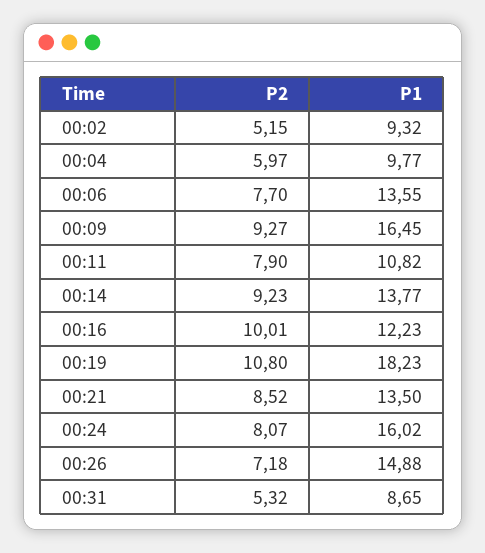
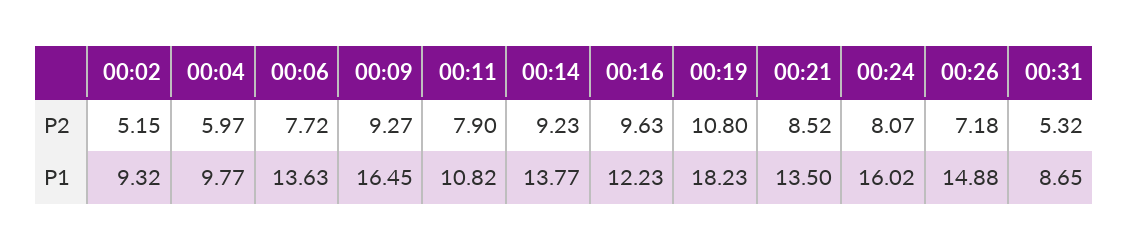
  {
    "P2": {
      "00:02": 5.15,
      "00:04": 5.97,
-     "00:06": 7.7,
+     "00:06": 7.72,
      "00:09": 9.27,
      "00:11": 7.9,
      "00:14": 9.23,
-     "00:16": 10.01,
+     "00:16": 9.63,
      "00:19": 10.8,
      "00:21": 8.52,
      "00:24": 8.07,
      "00:26": 7.18,
      "00:31": 5.32
    },
    "P1": {
      "00:02": 9.32,
      "00:04": 9.77,
-     "00:06": 13.55,
+     "00:06": 13.63,
      "00:09": 16.45,
      "00:11": 10.82,
      "00:14": 13.77,
      "00:16": 12.23,
      "00:19": 18.23,
      "00:21": 13.5,
      "00:24": 16.02,
      "00:26": 14.88,
      "00:31": 8.65
    }
  }

